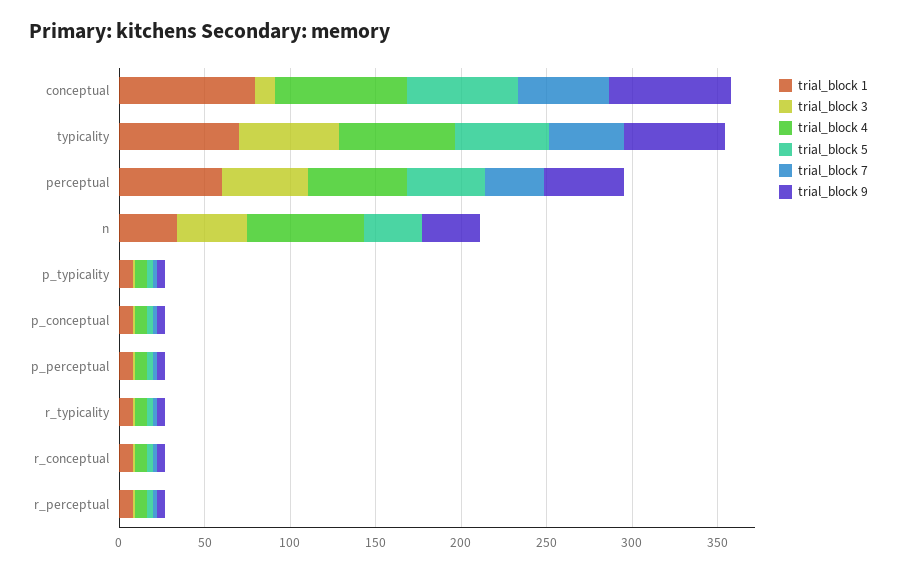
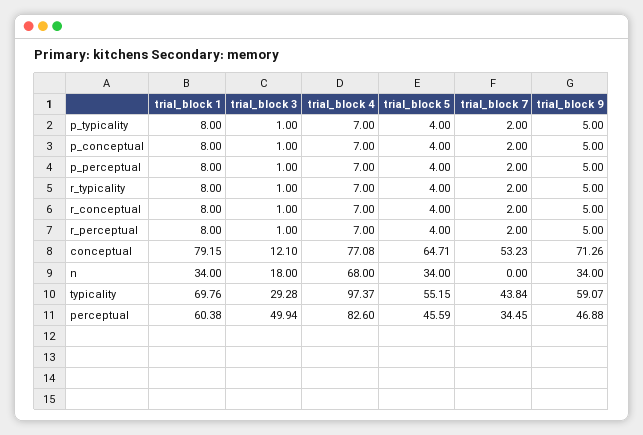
  {
    "trial_block 1": {
      "conceptual": 79.15,
      "typicality": 69.76,
      "perceptual": 60.38,
      "n": 34,
      "p_typicality": 8,
      "p_conceptual": 8,
      "p_perceptual": 8,
      "r_typicality": 8,
      "r_conceptual": 8,
      "r_perceptual": 8
    },
    "trial_block 3": {
      "conceptual": 12.1,
-     "typicality": 60,
+     "typicality": 29.28,
      "perceptual": 49.94,
-     "n": 40,
+     "n": 18,
      "p_typicality": 1,
      "p_conceptual": 1,
      "p_perceptual": 1,
      "r_typicality": 1,
      "r_conceptual": 1,
      "r_perceptual": 1
    },
    "trial_block 4": {
      "conceptual": 77.08,
-     "typicality": 70,
+     "typicality": 97.37,
-     "perceptual": 60,
+     "perceptual": 82.6,
      "n": 68,
      "p_typicality": 7,
      "p_conceptual": 7,
      "p_perceptual": 7,
      "r_typicality": 7,
      "r_conceptual": 7,
      "r_perceptual": 7
    },
    "trial_block 5": {
      "conceptual": 64.71,
      "typicality": 55.15,
      "perceptual": 45.59,
      "n": 34,
      "p_typicality": 4,
      "p_conceptual": 4,
      "p_perceptual": 4,
      "r_typicality": 4,
      "r_conceptual": 4,
      "r_perceptual": 4
    },
    "trial_block 7": {
      "conceptual": 53.23,
      "typicality": 43.84,
      "perceptual": 34.45,
      "n": 0,
      "p_typicality": 2,
      "p_conceptual": 2,
      "p_perceptual": 2,
      "r_typicality": 2,
      "r_conceptual": 2,
      "r_perceptual": 2
    },
    "trial_block 9": {
      "conceptual": 71.26,
      "typicality": 59.07,
      "perceptual": 46.88,
      "n": 34,
      "p_typicality": 5,
      "p_conceptual": 5,
      "p_perceptual": 5,
      "r_typicality": 5,
      "r_conceptual": 5,
      "r_perceptual": 5
    }
  }

